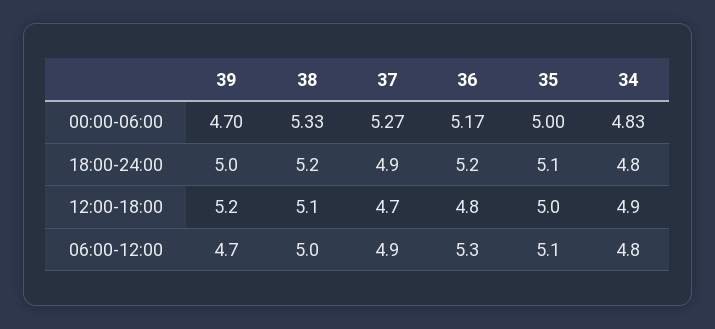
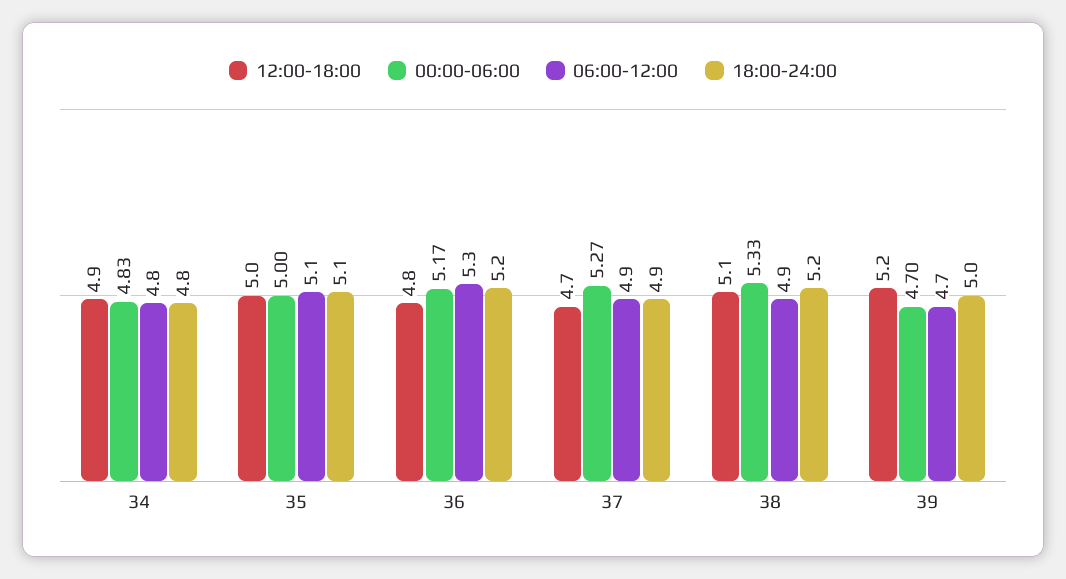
  {
    "00:00-06:00": {
      "39": 4.7,
      "38": 5.33,
      "37": 5.27,
      "36": 5.17,
      "35": 5,
      "34": 4.83
    },
    "18:00-24:00": {
      "39": 5,
      "38": 5.2,
      "37": 4.9,
      "36": 5.2,
      "35": 5.1,
      "34": 4.8
    },
    "12:00-18:00": {
      "39": 5.2,
      "38": 5.1,
      "37": 4.7,
      "36": 4.8,
      "35": 5,
      "34": 4.9
    },
    "06:00-12:00": {
      "39": 4.7,
-     "38": 5,
+     "38": 4.9,
      "37": 4.9,
      "36": 5.3,
      "35": 5.1,
      "34": 4.8
    }
  }

